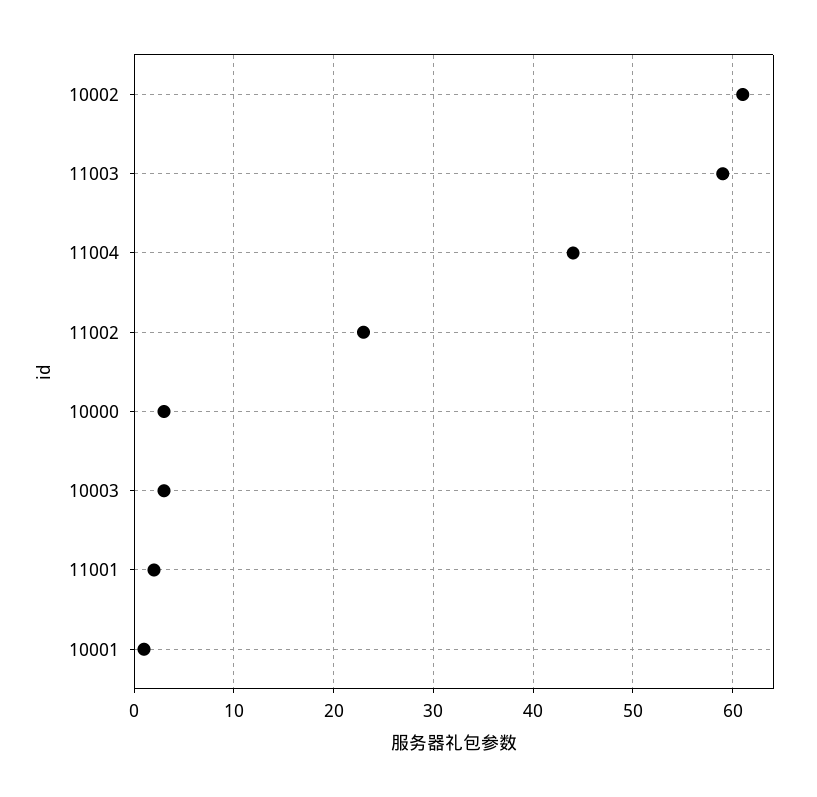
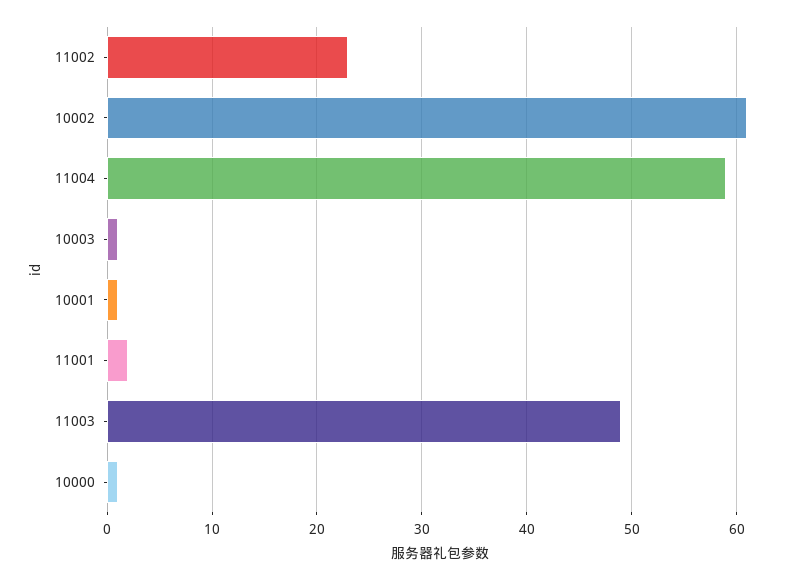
  {
    "10002": 61,
-   "11003": 59,
+   "11003": 49,
-   "11004": 44,
+   "11004": 59,
    "11002": 23,
-   "10000": 3,
+   "10000": 1,
-   "10003": 3,
+   "10003": 1,
    "11001": 2,
    "10001": 1
  }

